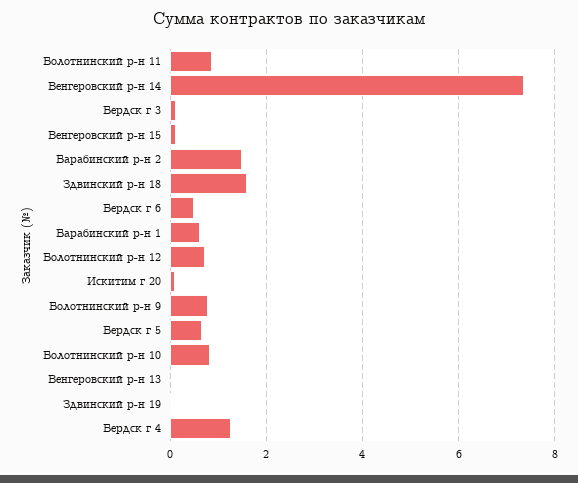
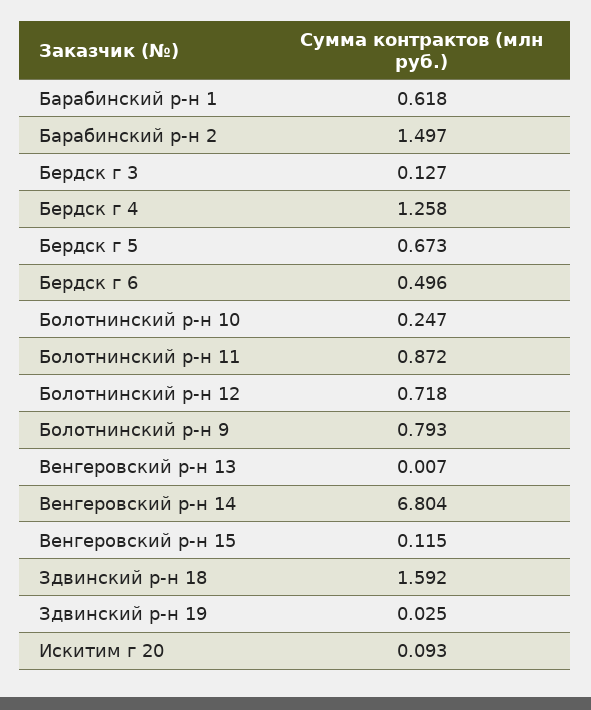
  {
    "Болотнинский р-н 11": 0.872,
-   "Венгеровский р-н 14": 7.4,
+   "Венгеровский р-н 14": 6.804,
    "Бердск г 3": 0.127,
    "Венгеровский р-н 15": 0.115,
    "Барабинский р-н 2": 1.497,
    "Здвинский р-н 18": 1.592,
    "Бердск г 6": 0.496,
    "Барабинский р-н 1": 0.618,
    "Болотнинский р-н 12": 0.718,
    "Искитим г 20": 0.093,
    "Болотнинский р-н 9": 0.793,
    "Бердск г 5": 0.673,
-   "Болотнинский р-н 10": 0.8,
+   "Болотнинский р-н 10": 0.247,
    "Венгеровский р-н 13": 0.007,
    "Здвинский р-н 19": 0.025,
    "Бердск г 4": 1.258
  }

